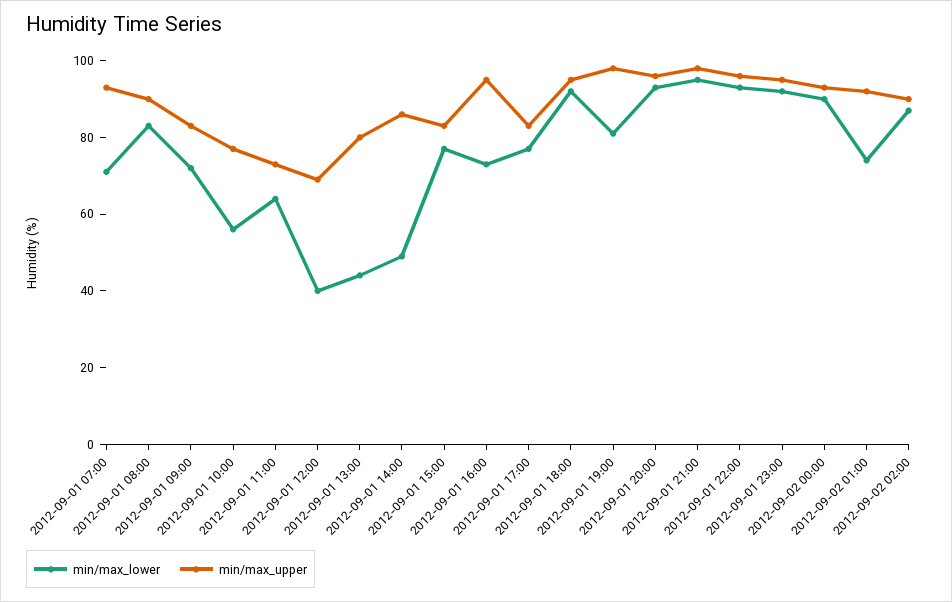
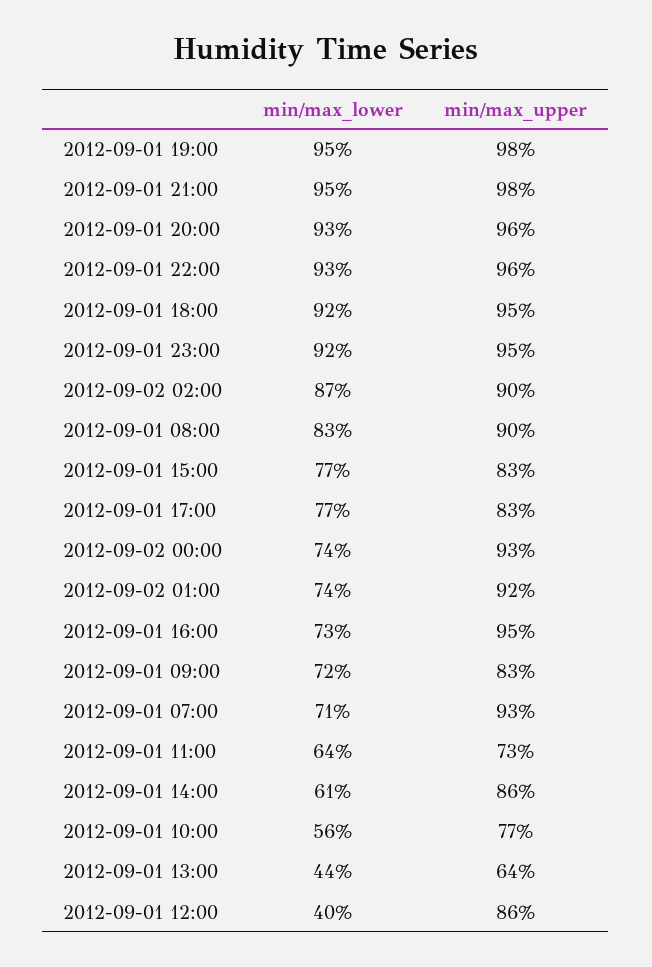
  {
    "min/max_lower": {
      "2012-09-01 07:00": 71,
      "2012-09-01 08:00": 83,
      "2012-09-01 09:00": 72,
      "2012-09-01 10:00": 56,
      "2012-09-01 11:00": 64,
      "2012-09-01 12:00": 40,
      "2012-09-01 13:00": 44,
-     "2012-09-01 14:00": 50,
+     "2012-09-01 14:00": 61,
      "2012-09-01 15:00": 77,
      "2012-09-01 16:00": 73,
      "2012-09-01 17:00": 77,
      "2012-09-01 18:00": 92,
-     "2012-09-01 19:00": 80,
+     "2012-09-01 19:00": 95,
      "2012-09-01 20:00": 93,
      "2012-09-01 21:00": 95,
      "2012-09-01 22:00": 93,
      "2012-09-01 23:00": 92,
-     "2012-09-02 00:00": 90,
+     "2012-09-02 00:00": 74,
      "2012-09-02 01:00": 74,
      "2012-09-02 02:00": 87
    },
    "min/max_upper": {
      "2012-09-01 07:00": 93,
      "2012-09-01 08:00": 90,
      "2012-09-01 09:00": 83,
      "2012-09-01 10:00": 77,
      "2012-09-01 11:00": 73,
-     "2012-09-01 12:00": 70,
+     "2012-09-01 12:00": 86,
-     "2012-09-01 13:00": 80,
+     "2012-09-01 13:00": 64,
      "2012-09-01 14:00": 86,
      "2012-09-01 15:00": 83,
      "2012-09-01 16:00": 95,
      "2012-09-01 17:00": 83,
      "2012-09-01 18:00": 95,
      "2012-09-01 19:00": 98,
      "2012-09-01 20:00": 96,
      "2012-09-01 21:00": 98,
      "2012-09-01 22:00": 96,
      "2012-09-01 23:00": 95,
      "2012-09-02 00:00": 93,
      "2012-09-02 01:00": 92,
      "2012-09-02 02:00": 90
    }
  }

